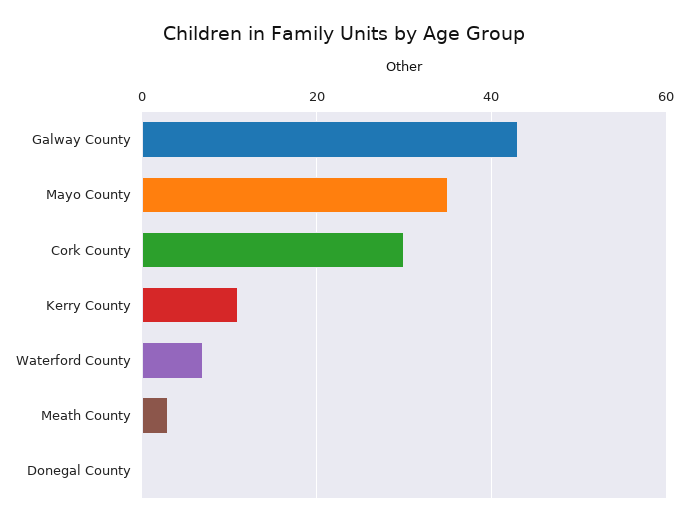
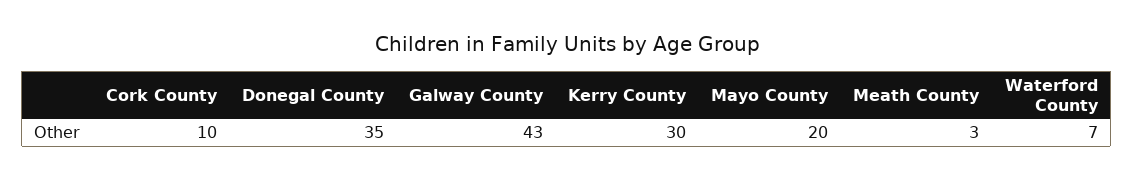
  {
    "Galway County": 43,
-   "Mayo County": 35,
+   "Mayo County": 20,
-   "Cork County": 30,
+   "Cork County": 10,
-   "Kerry County": 10,
+   "Kerry County": 30,
    "Waterford County": 7,
    "Meath County": 3,
-   "Donegal County": 0
+   "Donegal County": 35
  }

